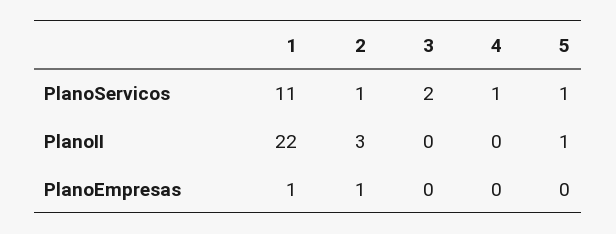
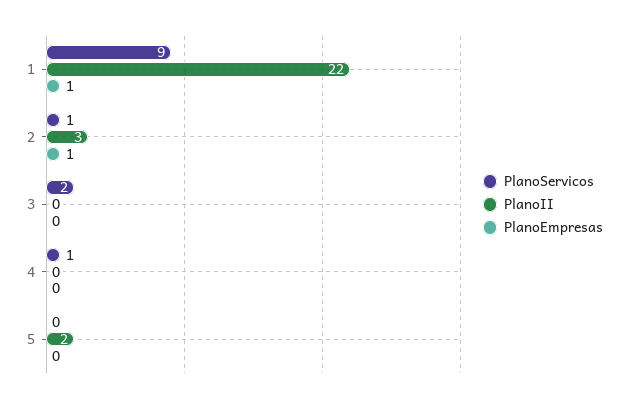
  {
    "PlanoServicos": {
-     "1": 11,
+     "1": 9,
      "2": 1,
      "3": 2,
      "4": 1,
-     "5": 1
+     "5": 0
    },
    "PlanoII": {
      "1": 22,
      "2": 3,
      "3": 0,
      "4": 0,
-     "5": 1
+     "5": 2
    },
    "PlanoEmpresas": {
      "1": 1,
      "2": 1,
      "3": 0,
      "4": 0,
      "5": 0
    }
  }

